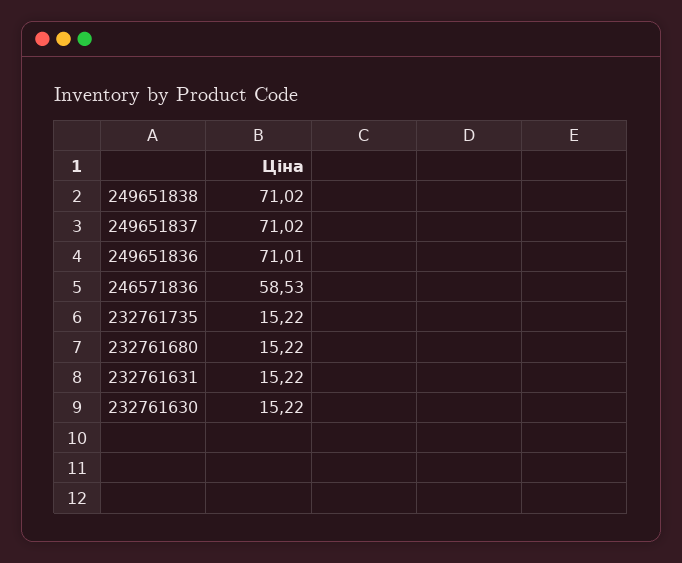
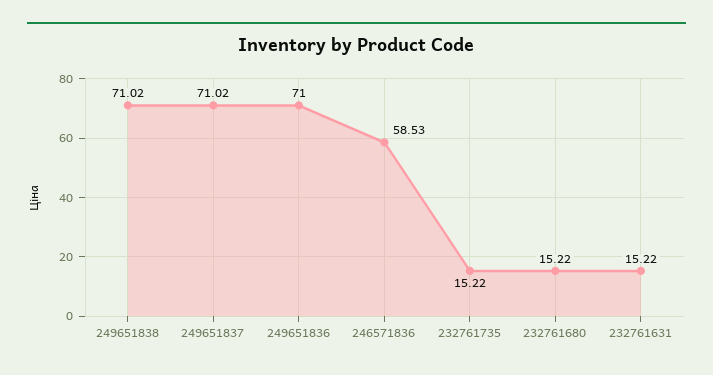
  {
    "249651838": 71.02,
    "249651837": 71.02,
-   "249651836": 71.01,
+   "249651836": 71,
    "246571836": 58.53,
    "232761735": 15.22,
    "232761680": 15.22,
-   "232761631": 15.22,
+   "232761631": 15.22
-   "232761630": 15.22
  }

